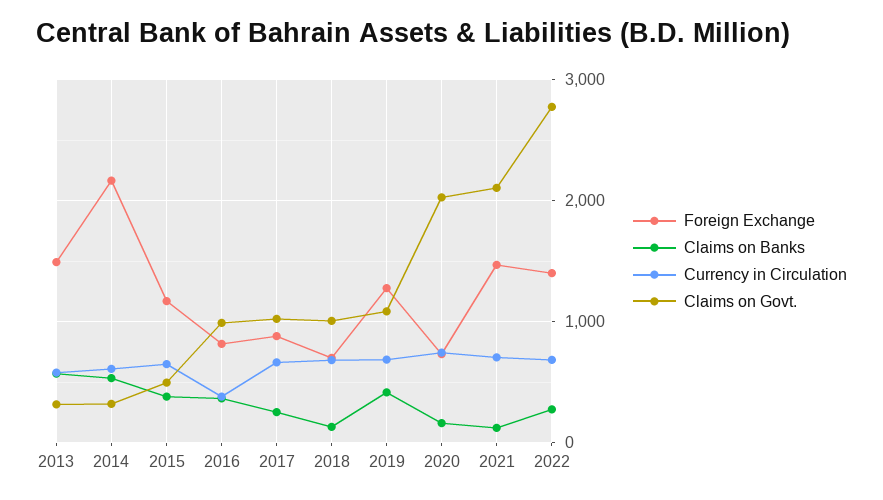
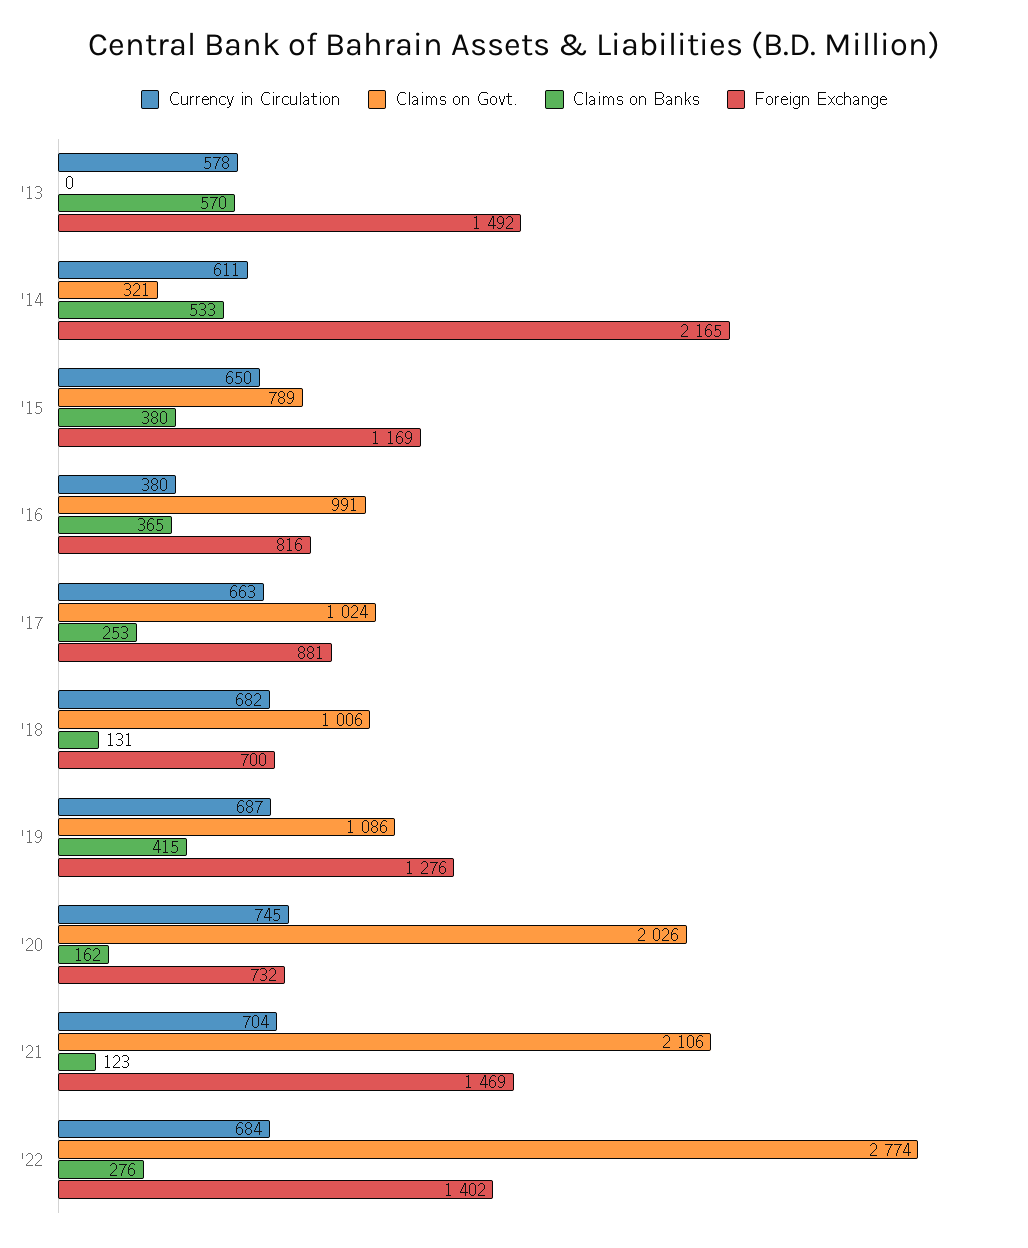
  {
    "Foreign Exchange": {
      "2013": 1492,
      "2014": 2165,
      "2015": 1169,
      "2016": 816,
      "2017": 881,
      "2018": 700,
      "2019": 1276,
      "2020": 732,
      "2021": 1469,
      "2022": 1402
    },
    "Claims on Banks": {
      "2013": 570,
      "2014": 533,
      "2015": 380,
      "2016": 365,
      "2017": 253,
      "2018": 131,
      "2019": 415,
      "2020": 162,
      "2021": 123,
      "2022": 276
    },
    "Currency in Circulation": {
      "2013": 578,
      "2014": 611,
      "2015": 650,
      "2016": 380,
      "2017": 663,
      "2018": 682,
      "2019": 687,
      "2020": 745,
      "2021": 704,
      "2022": 684
    },
    "Claims on Govt.": {
-     "2013": 300,
+     "2013": 0,
      "2014": 321,
-     "2015": 500,
+     "2015": 789,
      "2016": 991,
      "2017": 1024,
      "2018": 1006,
      "2019": 1086,
      "2020": 2026,
      "2021": 2106,
      "2022": 2774
    }
  }

